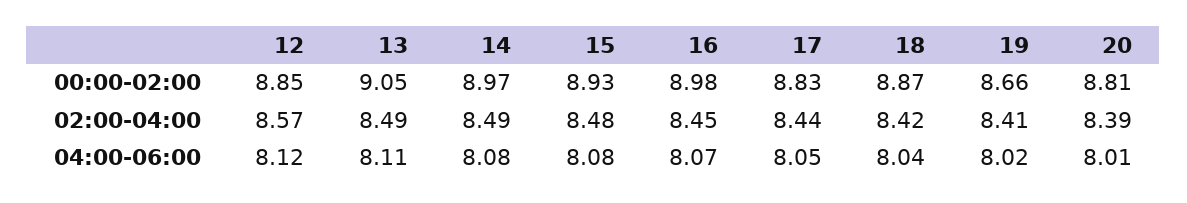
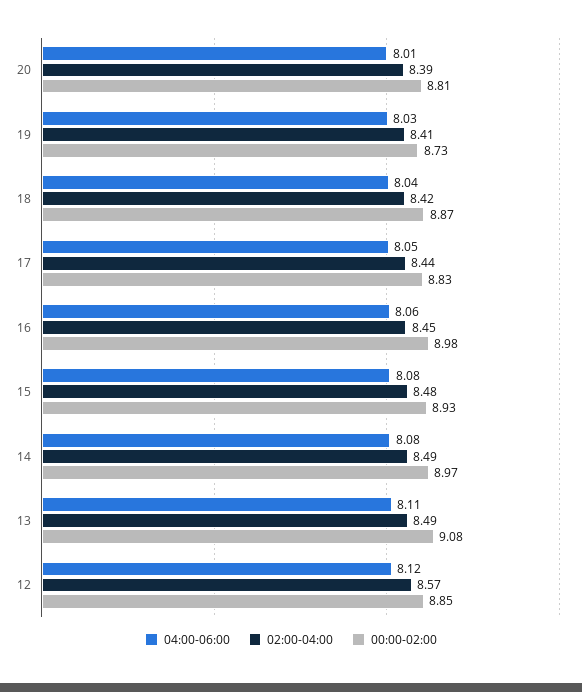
  {
    "00:00-02:00": {
      "12": 8.85,
-     "13": 9.05,
+     "13": 9.08,
      "14": 8.97,
      "15": 8.93,
      "16": 8.98,
      "17": 8.83,
      "18": 8.87,
-     "19": 8.66,
+     "19": 8.73,
      "20": 8.81
    },
    "02:00-04:00": {
      "12": 8.57,
      "13": 8.49,
      "14": 8.49,
      "15": 8.48,
      "16": 8.45,
      "17": 8.44,
      "18": 8.42,
      "19": 8.41,
      "20": 8.39
    },
    "04:00-06:00": {
      "12": 8.12,
      "13": 8.11,
      "14": 8.08,
      "15": 8.08,
-     "16": 8.07,
+     "16": 8.06,
      "17": 8.05,
      "18": 8.04,
-     "19": 8.02,
+     "19": 8.03,
      "20": 8.01
    }
  }

